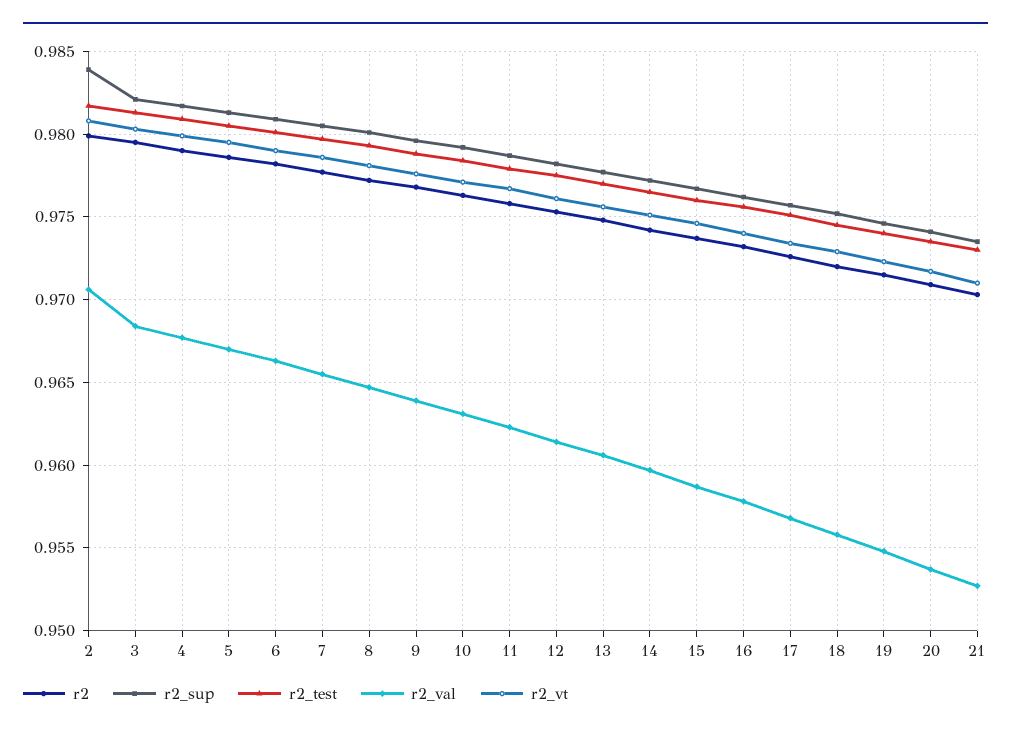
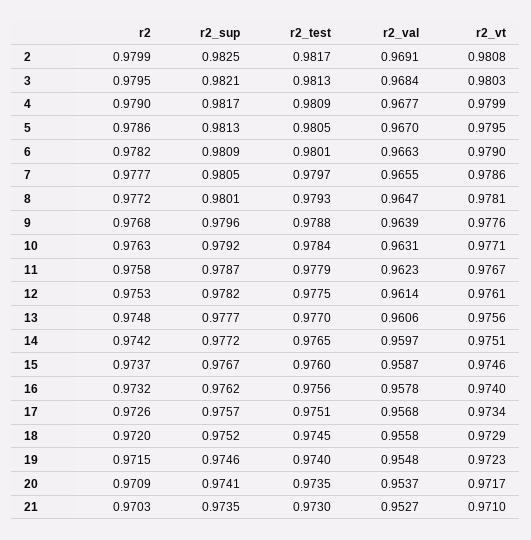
  {
    "r2": {
      "2": 0.9799,
      "3": 0.9795,
      "4": 0.979,
      "5": 0.9786,
      "6": 0.9782,
      "7": 0.9777,
      "8": 0.9772,
      "9": 0.9768,
      "10": 0.9763,
      "11": 0.9758,
      "12": 0.9753,
      "13": 0.9748,
      "14": 0.9742,
      "15": 0.9737,
      "16": 0.9732,
      "17": 0.9726,
      "18": 0.972,
      "19": 0.9715,
      "20": 0.9709,
      "21": 0.9703
    },
    "r2_sup": {
-     "2": 0.984,
+     "2": 0.9825,
      "3": 0.9821,
      "4": 0.9817,
      "5": 0.9813,
      "6": 0.9809,
      "7": 0.9805,
      "8": 0.9801,
      "9": 0.9796,
      "10": 0.9792,
      "11": 0.9787,
      "12": 0.9782,
      "13": 0.9777,
      "14": 0.9772,
      "15": 0.9767,
      "16": 0.9762,
      "17": 0.9757,
      "18": 0.9752,
      "19": 0.9746,
      "20": 0.9741,
      "21": 0.9735
    },
    "r2_test": {
      "2": 0.9817,
      "3": 0.9813,
      "4": 0.9809,
      "5": 0.9805,
      "6": 0.9801,
      "7": 0.9797,
      "8": 0.9793,
      "9": 0.9788,
      "10": 0.9784,
      "11": 0.9779,
      "12": 0.9775,
      "13": 0.977,
      "14": 0.9765,
      "15": 0.976,
      "16": 0.9756,
      "17": 0.9751,
      "18": 0.9745,
      "19": 0.974,
      "20": 0.9735,
      "21": 0.973
    },
    "r2_val": {
-     "2": 0.9705,
+     "2": 0.9691,
      "3": 0.9684,
      "4": 0.9677,
      "5": 0.967,
      "6": 0.9663,
      "7": 0.9655,
      "8": 0.9647,
      "9": 0.9639,
      "10": 0.9631,
      "11": 0.9623,
      "12": 0.9614,
      "13": 0.9606,
      "14": 0.9597,
      "15": 0.9587,
      "16": 0.9578,
      "17": 0.9568,
      "18": 0.9558,
      "19": 0.9548,
      "20": 0.9537,
      "21": 0.9527
    },
    "r2_vt": {
      "2": 0.9808,
      "3": 0.9803,
      "4": 0.9799,
      "5": 0.9795,
      "6": 0.979,
      "7": 0.9786,
      "8": 0.9781,
      "9": 0.9776,
      "10": 0.9771,
      "11": 0.9767,
      "12": 0.9761,
      "13": 0.9756,
      "14": 0.9751,
      "15": 0.9746,
      "16": 0.974,
      "17": 0.9734,
      "18": 0.9729,
      "19": 0.9723,
      "20": 0.9717,
      "21": 0.971
    }
  }

